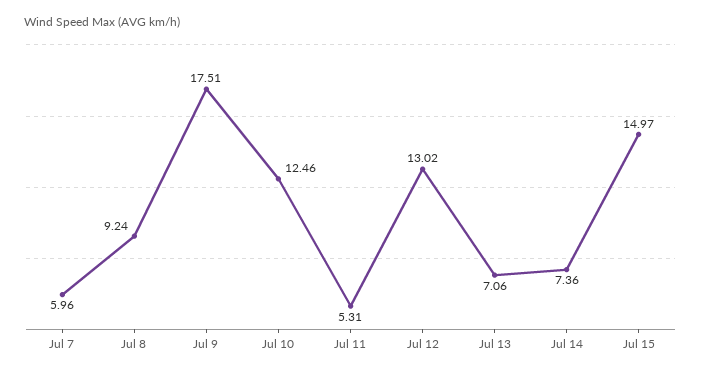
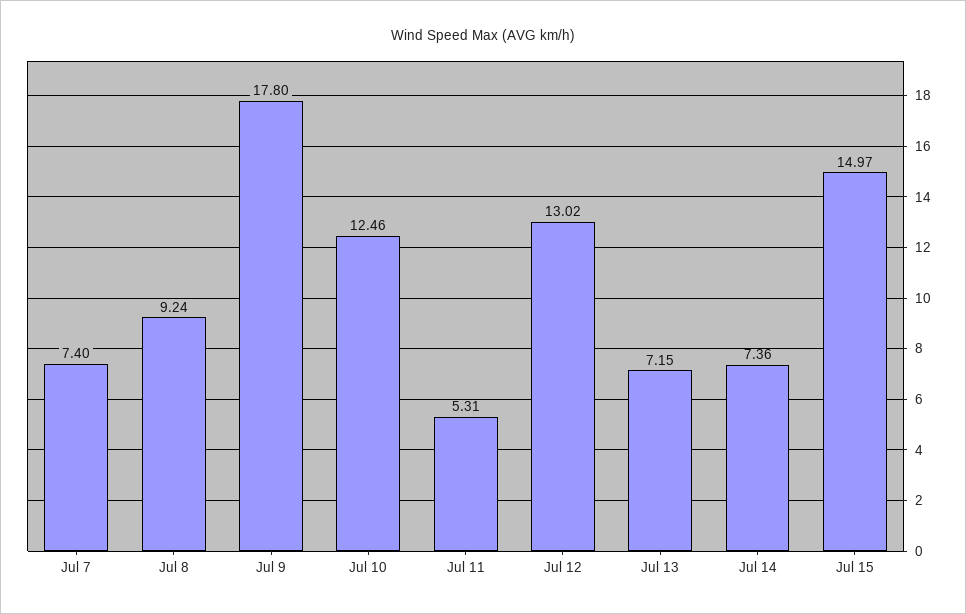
  {
-   "Jul 7": 5.96,
+   "Jul 7": 7.4,
    "Jul 8": 9.24,
-   "Jul 9": 17.51,
+   "Jul 9": 17.8,
    "Jul 10": 12.46,
    "Jul 11": 5.31,
    "Jul 12": 13.02,
-   "Jul 13": 7.06,
+   "Jul 13": 7.15,
    "Jul 14": 7.36,
    "Jul 15": 14.97
  }

